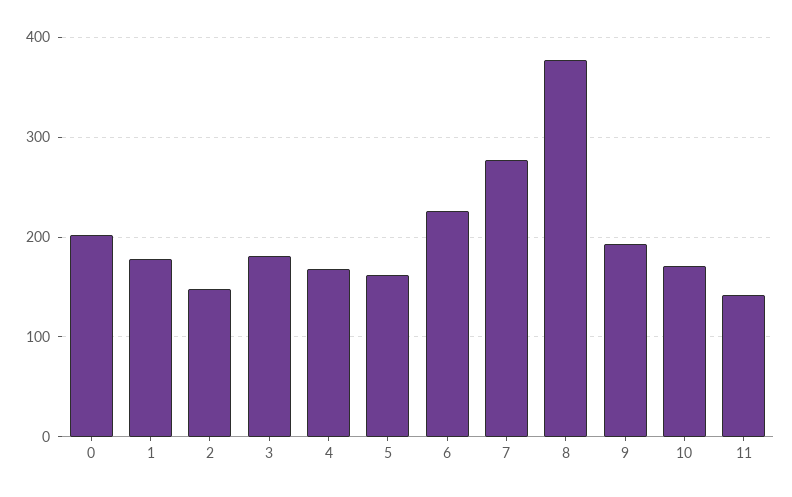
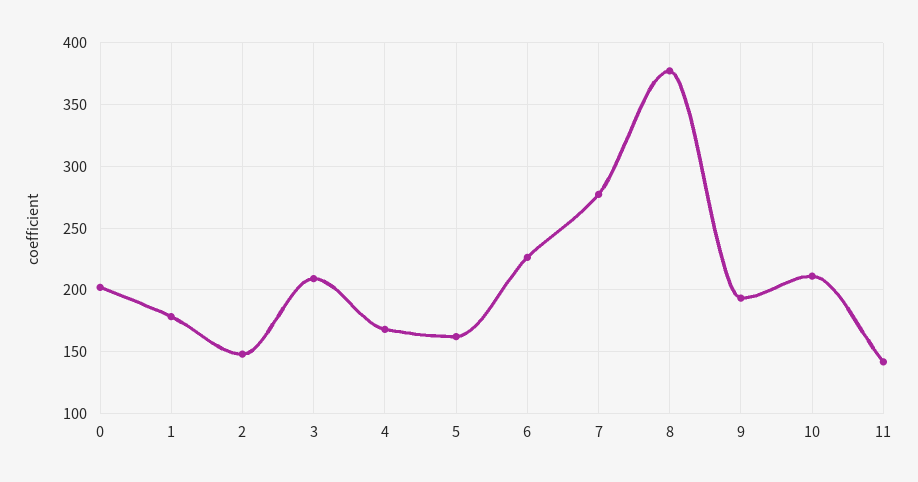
  {
    "0": 200,
    "1": 180,
    "2": 150,
-   "3": 180,
+   "3": 210,
    "4": 170,
    "5": 160,
    "6": 225,
    "7": 275,
    "8": 375,
    "9": 195,
-   "10": 170,
+   "10": 210,
    "11": 140
  }

